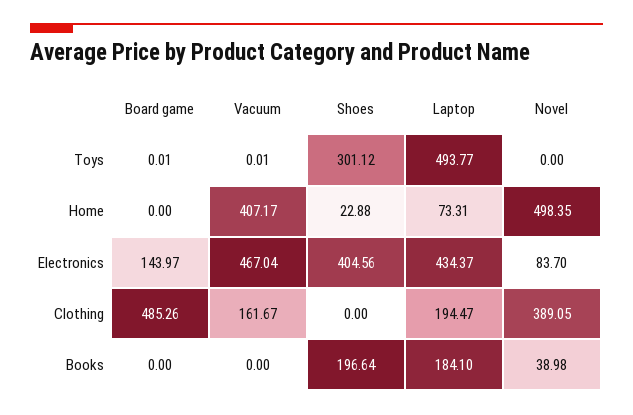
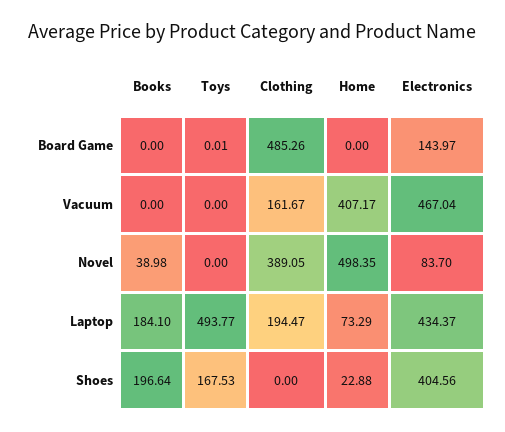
  {
    "Board game": {
      "Toys": 0.01,
      "Home": 0,
      "Electronics": 143.97,
      "Clothing": 485.26,
      "Books": 0
    },
    "Vacuum": {
-     "Toys": 0.01,
+     "Toys": 0,
      "Home": 407.17,
      "Electronics": 467.04,
      "Clothing": 161.67,
      "Books": 0
    },
    "Shoes": {
-     "Toys": 301.12,
+     "Toys": 167.53,
      "Home": 22.88,
      "Electronics": 404.56,
      "Clothing": 0,
      "Books": 196.64
    },
    "Laptop": {
      "Toys": 493.77,
-     "Home": 73.31,
+     "Home": 73.29,
      "Electronics": 434.37,
      "Clothing": 194.47,
      "Books": 184.1
    },
    "Novel": {
      "Toys": 0,
      "Home": 498.35,
      "Electronics": 83.7,
      "Clothing": 389.05,
      "Books": 38.98
    }
  }

